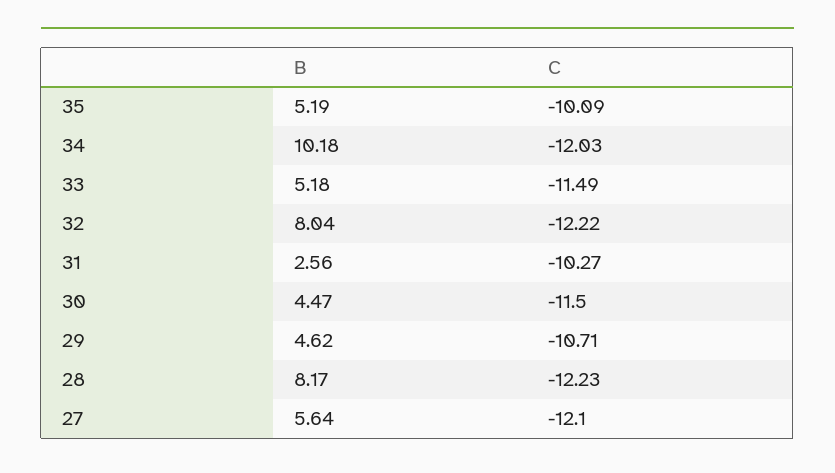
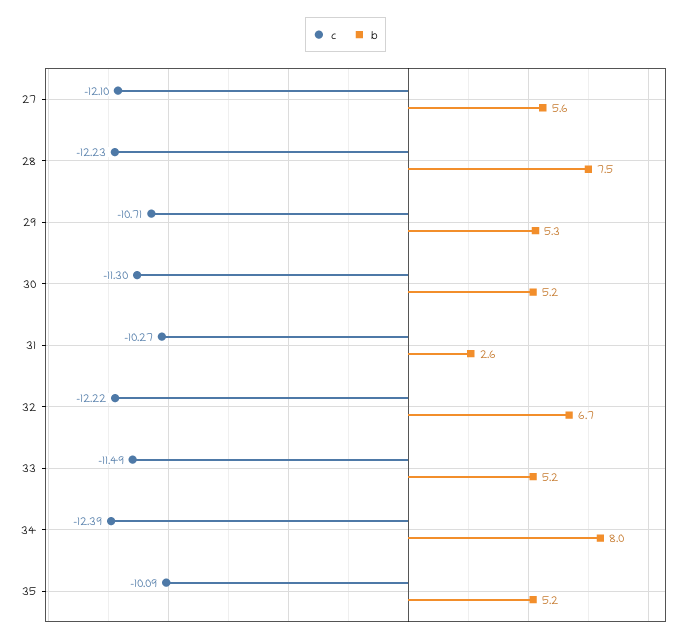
  {
    "B": {
      "35": 5.19,
-     "34": 10.18,
+     "34": 8,
      "33": 5.18,
-     "32": 8.04,
+     "32": 6.7,
      "31": 2.56,
-     "30": 4.47,
+     "30": 5.2,
-     "29": 4.62,
+     "29": 5.3,
-     "28": 8.17,
+     "28": 7.5,
      "27": 5.64
    },
    "C": {
      "35": -10.09,
-     "34": -12.03,
+     "34": -12.39,
      "33": -11.49,
      "32": -12.22,
      "31": -10.27,
-     "30": -11.5,
+     "30": -11.3,
      "29": -10.71,
      "28": -12.23,
      "27": -12.1
    }
  }

